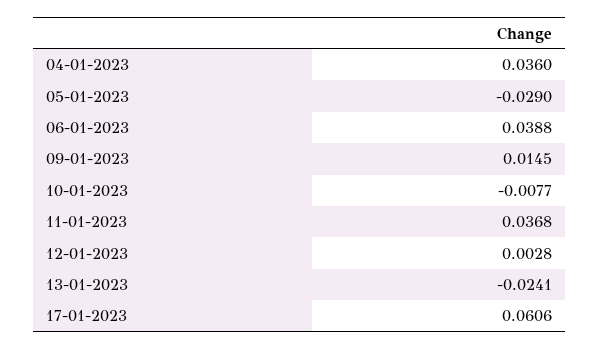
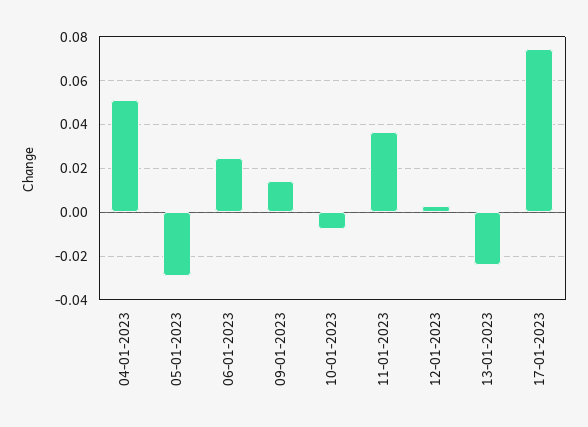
  {
-   "04-01-2023": 0.036,
+   "04-01-2023": 0.05,
    "05-01-2023": -0.029,
-   "06-01-2023": 0.0388,
+   "06-01-2023": 0.025,
    "09-01-2023": 0.0145,
    "10-01-2023": -0.0077,
    "11-01-2023": 0.0368,
    "12-01-2023": 0.0028,
    "13-01-2023": -0.0241,
-   "17-01-2023": 0.0606
+   "17-01-2023": 0.075
  }

